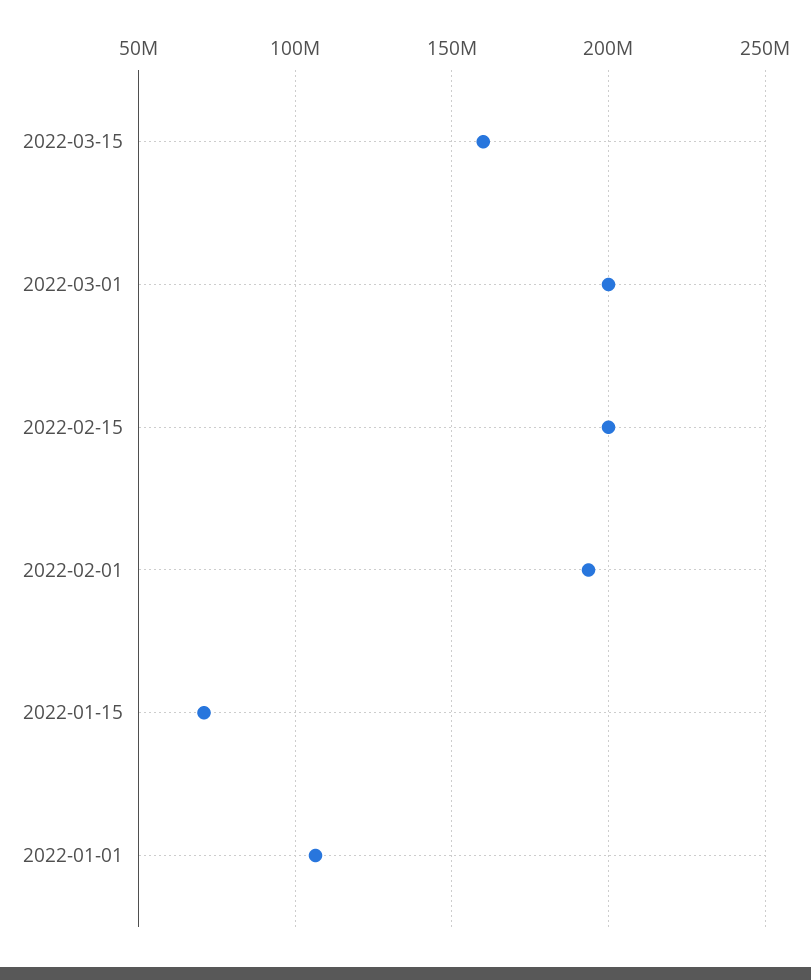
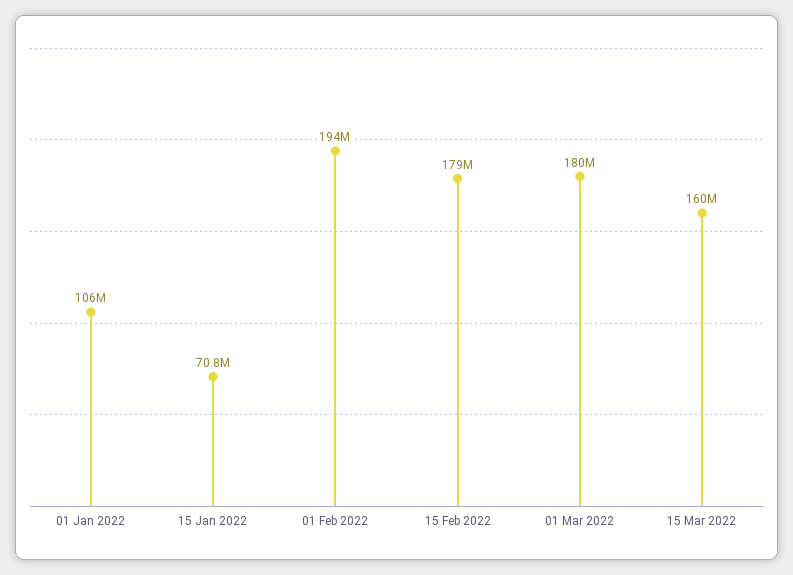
  {
    "2022-03-15": 160000000,
-   "2022-03-01": 200000000,
+   "2022-03-01": 180000000,
-   "2022-02-15": 200000000,
+   "2022-02-15": 179000000,
    "2022-02-01": 194000000,
    "2022-01-15": 70800000,
    "2022-01-01": 106000000
  }

